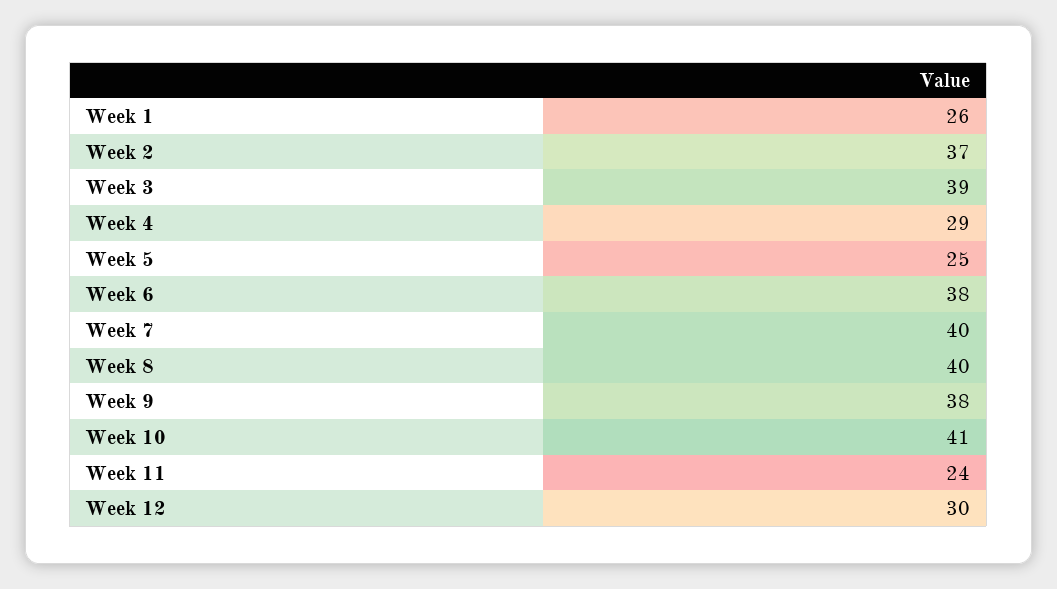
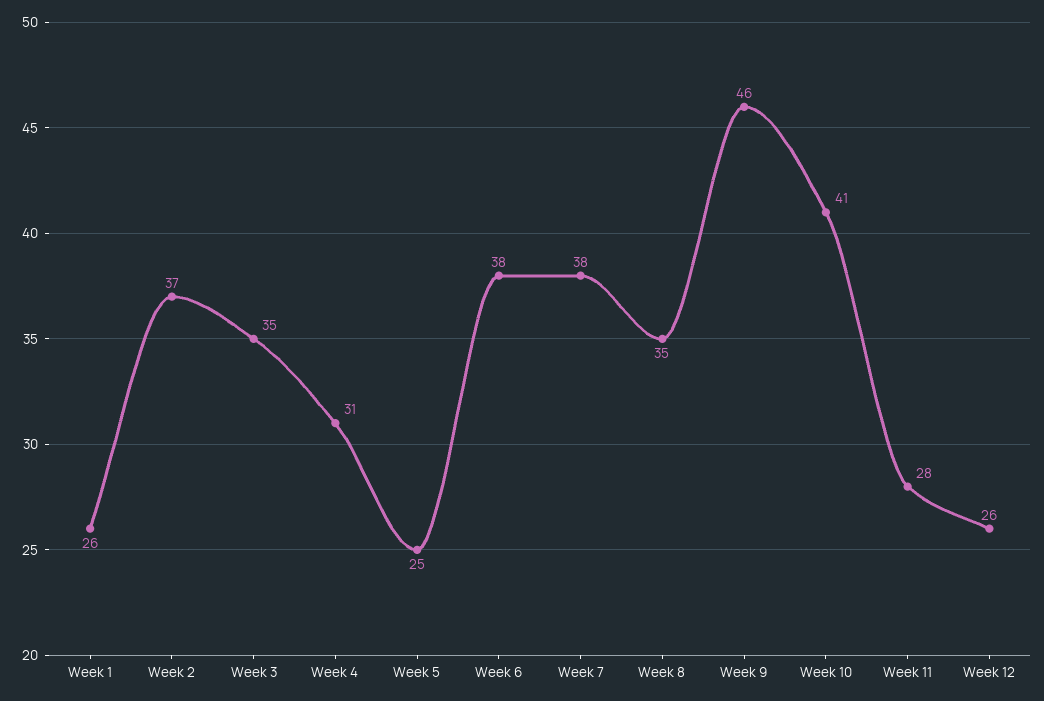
  {
    "Week 1": 26,
    "Week 2": 37,
-   "Week 3": 39,
+   "Week 3": 35,
-   "Week 4": 29,
+   "Week 4": 31,
    "Week 5": 25,
    "Week 6": 38,
-   "Week 7": 40,
+   "Week 7": 38,
-   "Week 8": 40,
+   "Week 8": 35,
-   "Week 9": 38,
+   "Week 9": 46,
    "Week 10": 41,
-   "Week 11": 24,
+   "Week 11": 28,
-   "Week 12": 30
+   "Week 12": 26
  }

